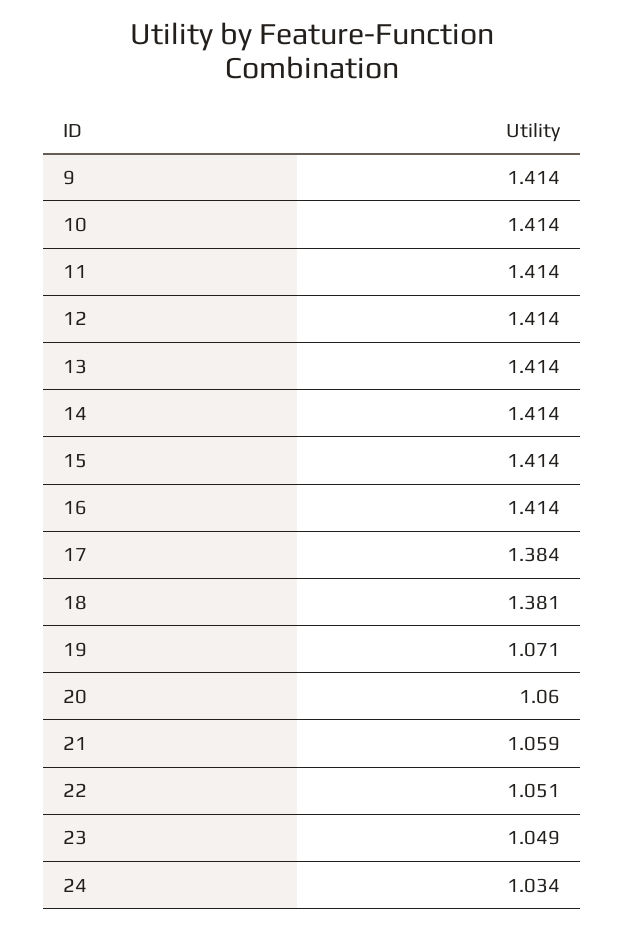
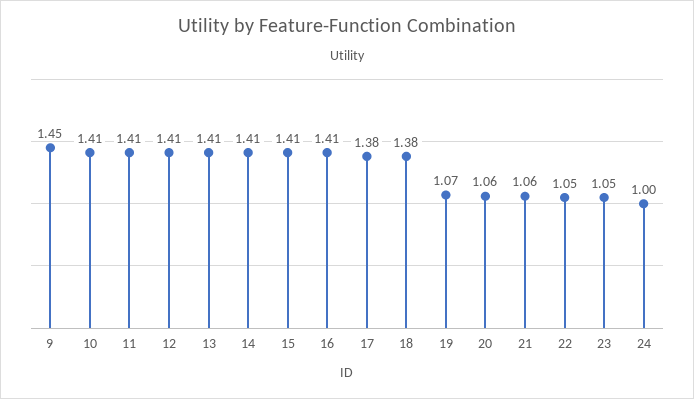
  {
-   "9": 1.414,
+   "9": 1.45,
    "10": 1.414,
    "11": 1.414,
    "12": 1.414,
    "13": 1.414,
    "14": 1.414,
    "15": 1.414,
    "16": 1.414,
    "17": 1.384,
    "18": 1.381,
    "19": 1.071,
    "20": 1.06,
    "21": 1.059,
    "22": 1.051,
    "23": 1.049,
-   "24": 1.034
+   "24": 1
  }

